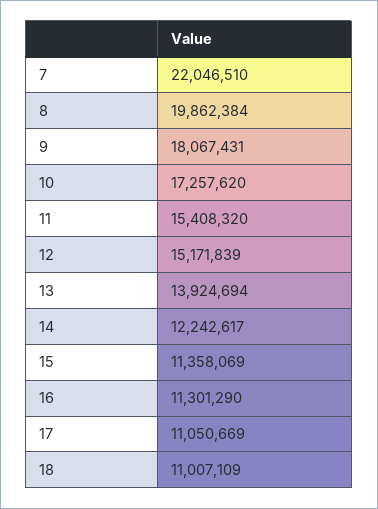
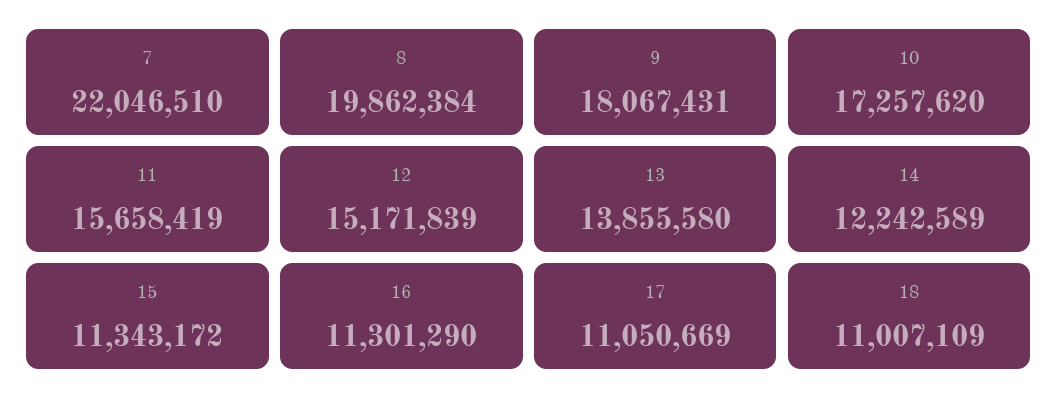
  {
    "7": 22046510,
    "8": 19862384,
    "9": 18067431,
    "10": 17257620,
-   "11": 15408320,
+   "11": 15658419,
    "12": 15171839,
-   "13": 13924694,
+   "13": 13855580,
-   "14": 12242617,
+   "14": 12242589,
-   "15": 11358069,
+   "15": 11343172,
    "16": 11301290,
    "17": 11050669,
    "18": 11007109
  }

